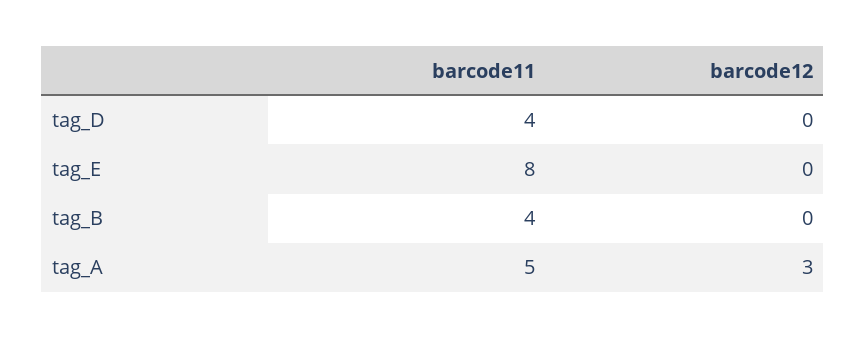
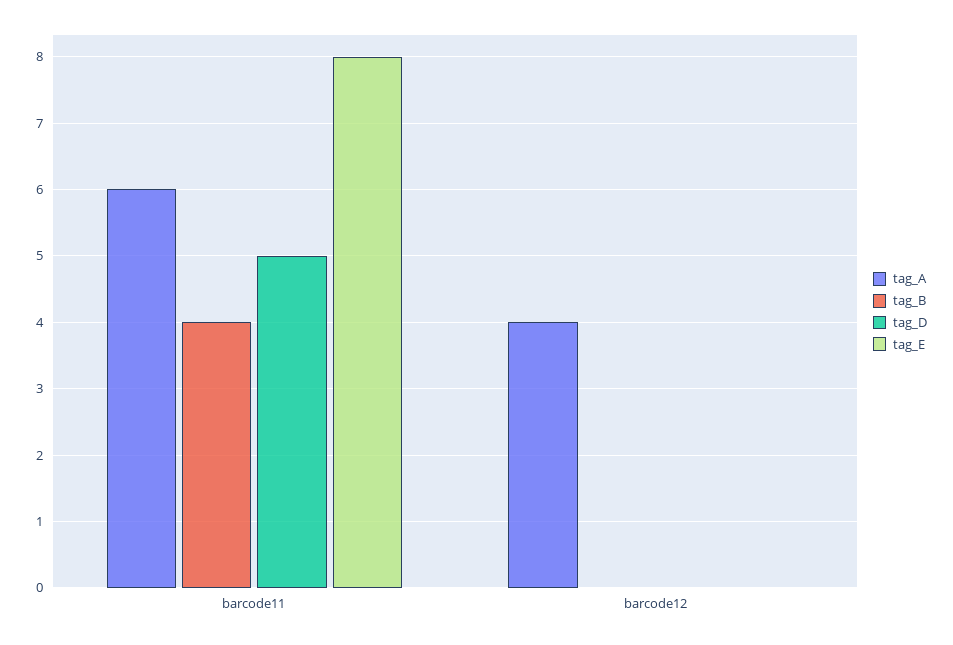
  {
    "tag_D": {
-     "barcode11": 4,
+     "barcode11": 5,
      "barcode12": 0
    },
    "tag_E": {
      "barcode11": 8,
      "barcode12": 0
    },
    "tag_B": {
      "barcode11": 4,
      "barcode12": 0
    },
    "tag_A": {
-     "barcode11": 5,
+     "barcode11": 6,
-     "barcode12": 3
+     "barcode12": 4
    }
  }

